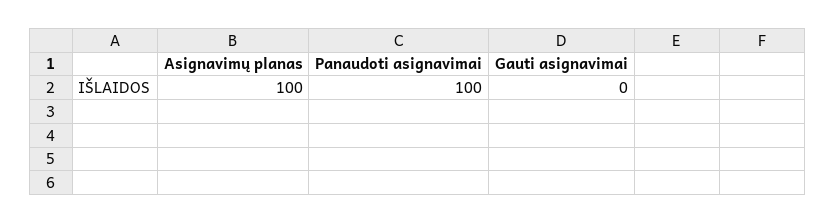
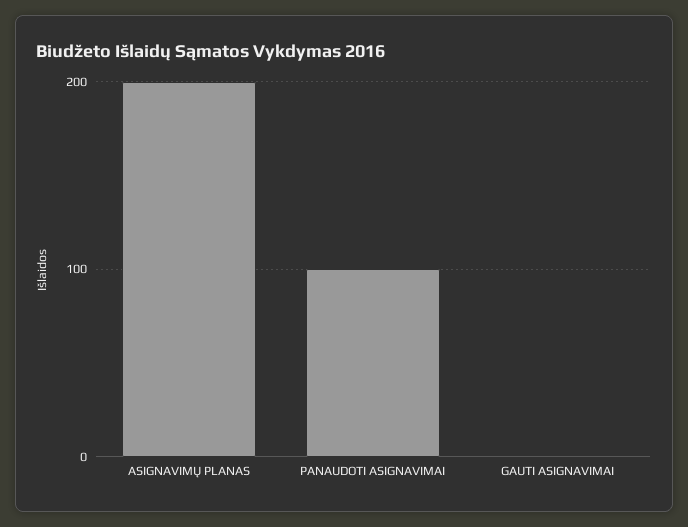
  {
-   "Asignavimų planas": 100,
+   "Asignavimų planas": 200,
    "Panaudoti asignavimai": 100,
    "Gauti asignavimai": 0
  }

